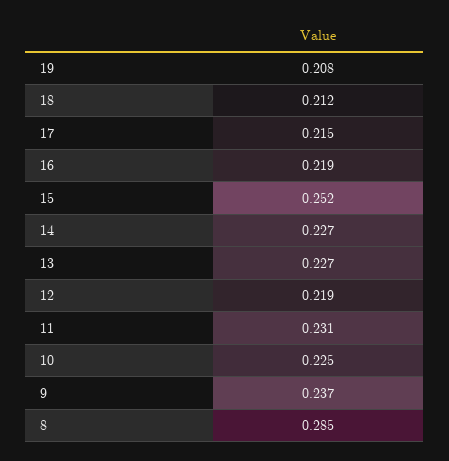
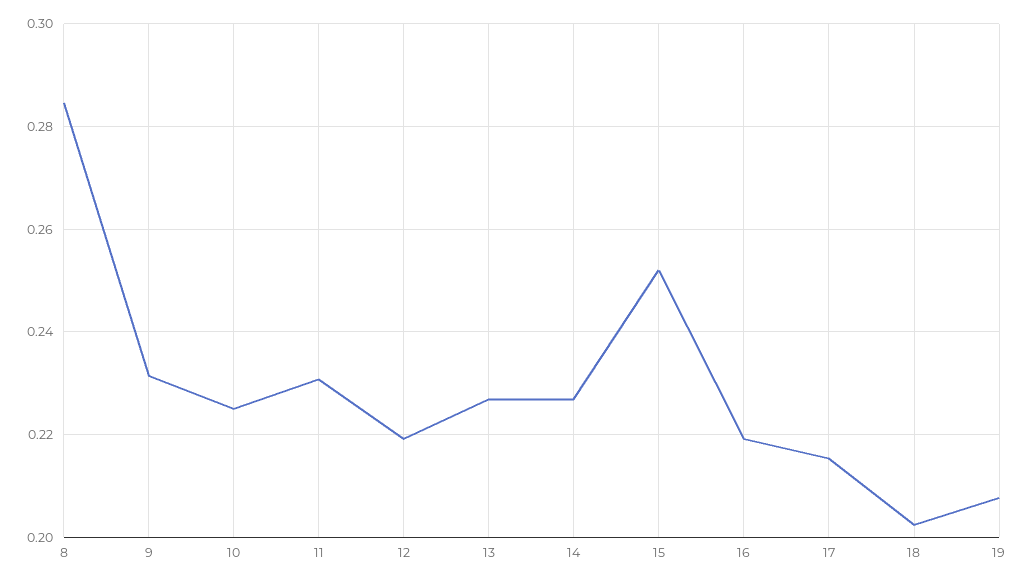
  {
    "19": 0.208,
-   "18": 0.212,
+   "18": 0.202,
    "17": 0.215,
    "16": 0.219,
    "15": 0.252,
    "14": 0.227,
    "13": 0.227,
    "12": 0.219,
    "11": 0.231,
    "10": 0.225,
-   "9": 0.237,
+   "9": 0.232,
    "8": 0.285
  }

